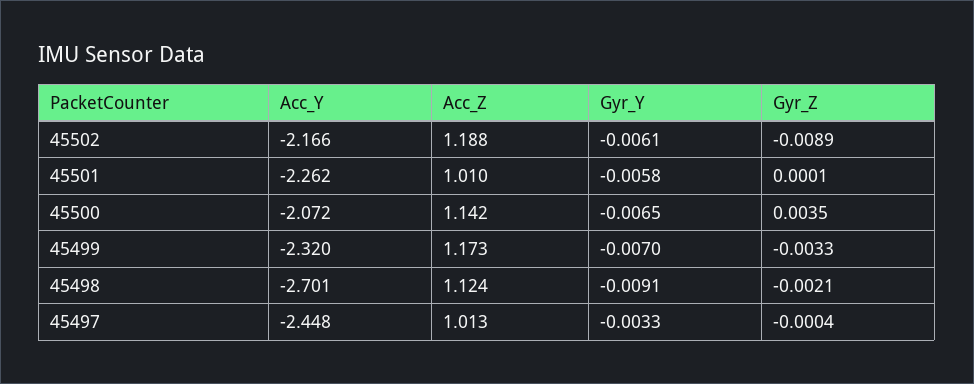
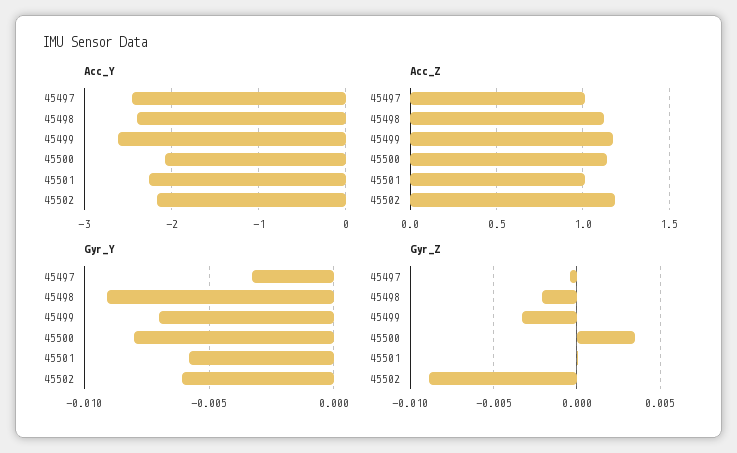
  {
    "Acc_Y": {
      "45502": -2.166,
      "45501": -2.262,
      "45500": -2.072,
-     "45499": -2.32,
+     "45499": -2.6,
-     "45498": -2.701,
+     "45498": -2.4,
      "45497": -2.448
    },
    "Acc_Z": {
      "45502": 1.188,
      "45501": 1.01,
      "45500": 1.142,
      "45499": 1.173,
      "45498": 1.124,
      "45497": 1.013
    },
    "Gyr_Y": {
      "45502": -0.0061,
      "45501": -0.0058,
-     "45500": -0.0065,
+     "45500": -0.008,
      "45499": -0.007,
      "45498": -0.0091,
      "45497": -0.0033
    },
    "Gyr_Z": {
      "45502": -0.0089,
      "45501": 0.0001,
      "45500": 0.0035,
      "45499": -0.0033,
      "45498": -0.0021,
      "45497": -0.0004
    }
  }

